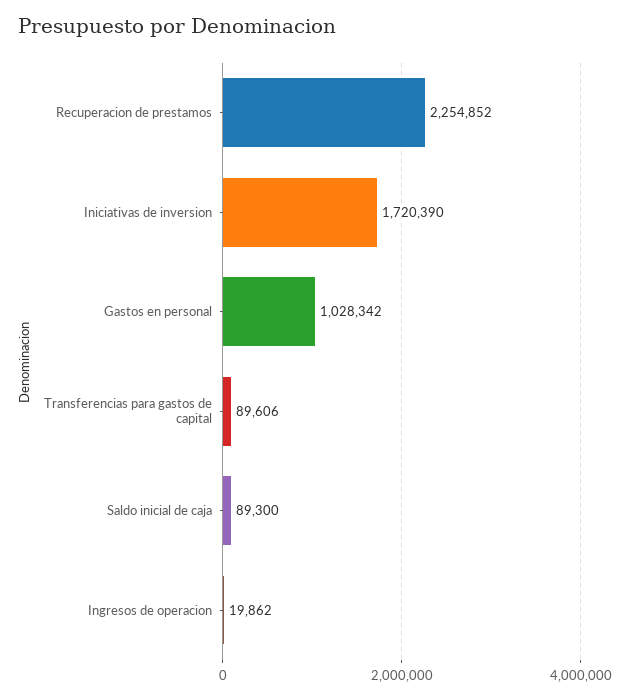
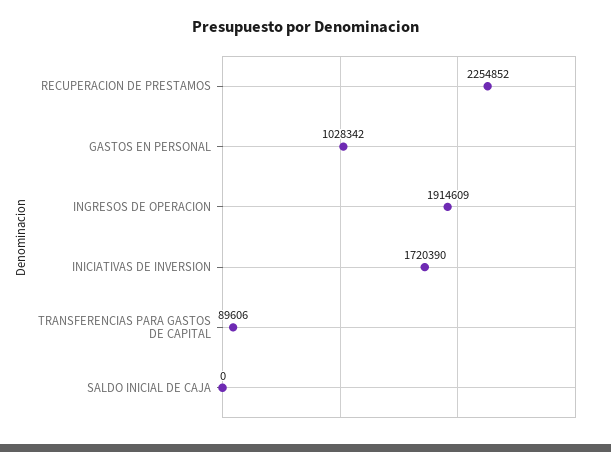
  {
    "Recuperacion de prestamos": 2254852,
    "Iniciativas de inversion": 1720390,
    "Gastos en personal": 1028342,
    "Transferencias para gastos de capital": 89606,
-   "Saldo inicial de caja": 89300,
+   "Saldo inicial de caja": 0,
-   "Ingresos de operacion": 19862
+   "Ingresos de operacion": 1914609
  }

